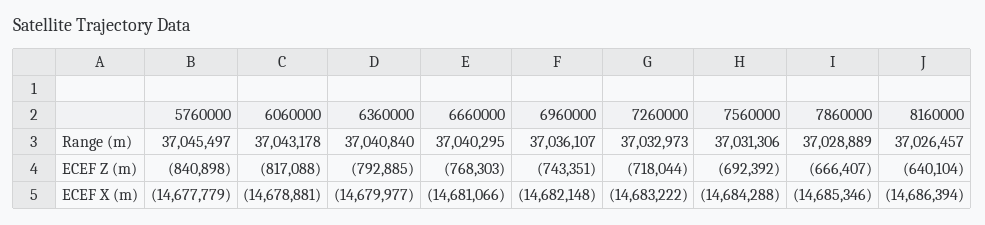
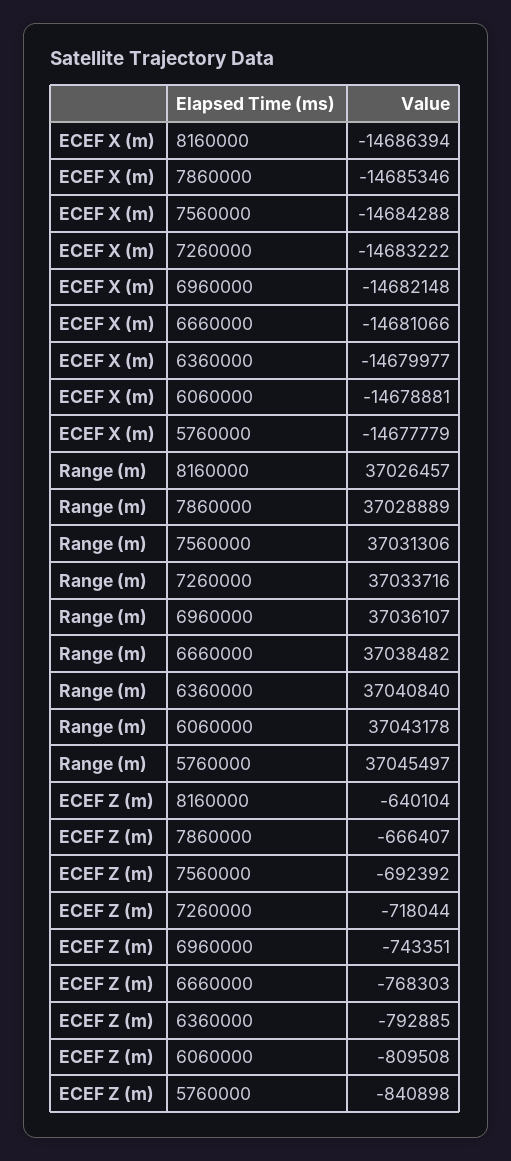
  {
    "5760000": {
      "Range (m)": 37045497,
      "ECEF Z (m)": -840898,
      "ECEF X (m)": -14677779
    },
    "6060000": {
      "Range (m)": 37043178,
-     "ECEF Z (m)": -817088,
+     "ECEF Z (m)": -809508,
      "ECEF X (m)": -14678881
    },
    "6360000": {
      "Range (m)": 37040840,
      "ECEF Z (m)": -792885,
      "ECEF X (m)": -14679977
    },
    "6660000": {
-     "Range (m)": 37040295,
+     "Range (m)": 37038482,
      "ECEF Z (m)": -768303,
      "ECEF X (m)": -14681066
    },
    "6960000": {
      "Range (m)": 37036107,
      "ECEF Z (m)": -743351,
      "ECEF X (m)": -14682148
    },
    "7260000": {
-     "Range (m)": 37032973,
+     "Range (m)": 37033716,
      "ECEF Z (m)": -718044,
      "ECEF X (m)": -14683222
    },
    "7560000": {
      "Range (m)": 37031306,
      "ECEF Z (m)": -692392,
      "ECEF X (m)": -14684288
    },
    "7860000": {
      "Range (m)": 37028889,
      "ECEF Z (m)": -666407,
      "ECEF X (m)": -14685346
    },
    "8160000": {
      "Range (m)": 37026457,
      "ECEF Z (m)": -640104,
      "ECEF X (m)": -14686394
    }
  }

